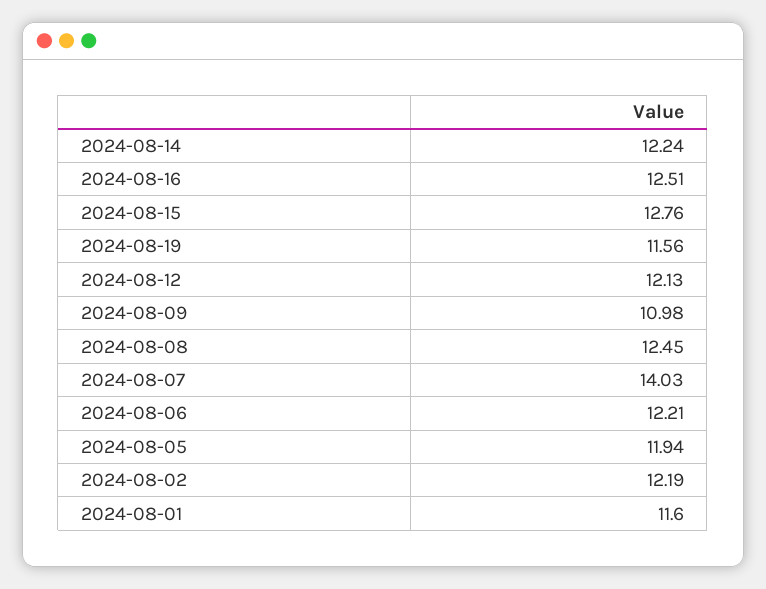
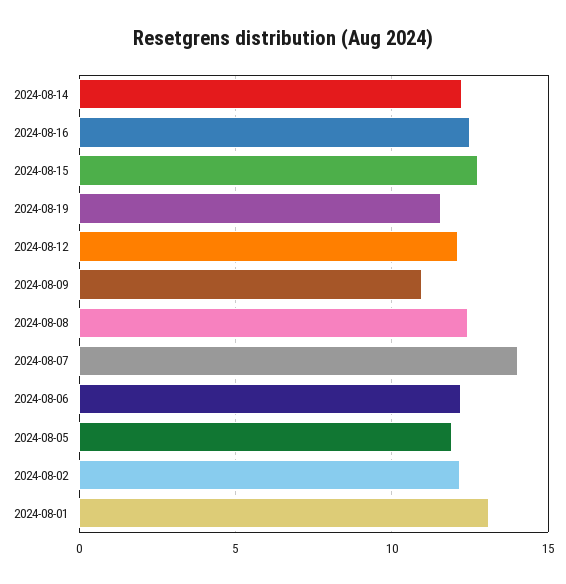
  {
    "2024-08-14": 12.24,
    "2024-08-16": 12.51,
    "2024-08-15": 12.76,
    "2024-08-19": 11.56,
    "2024-08-12": 12.13,
    "2024-08-09": 10.98,
    "2024-08-08": 12.45,
    "2024-08-07": 14.03,
    "2024-08-06": 12.21,
    "2024-08-05": 11.94,
    "2024-08-02": 12.19,
-   "2024-08-01": 11.6
+   "2024-08-01": 13
  }

